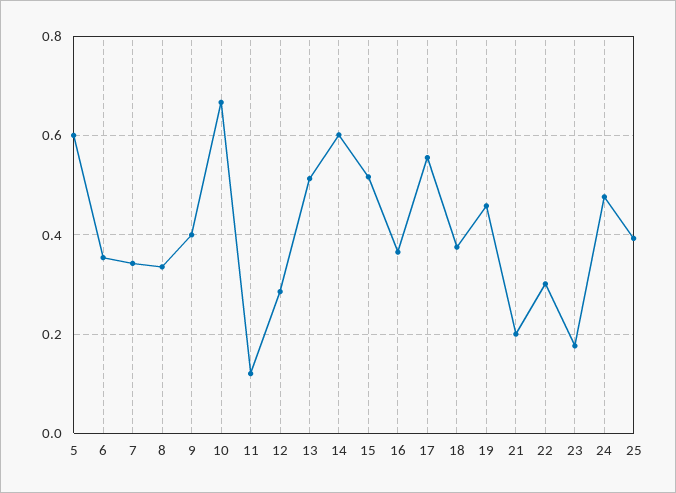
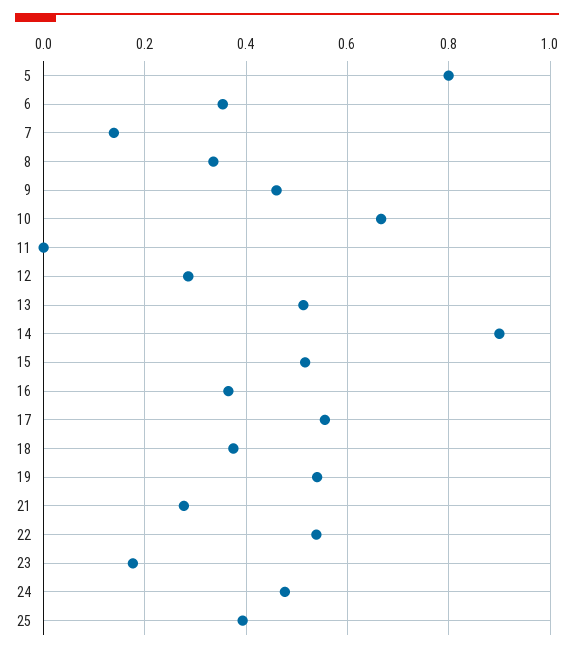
  {
-   "5": 0.6,
+   "5": 0.8,
    "6": 0.36,
-   "7": 0.34,
+   "7": 0.14,
    "8": 0.34,
-   "9": 0.4,
+   "9": 0.46,
    "10": 0.66,
-   "11": 0.12,
+   "11": 0,
    "12": 0.28,
    "13": 0.52,
-   "14": 0.6,
+   "14": 0.9,
    "15": 0.52,
    "16": 0.36,
    "17": 0.56,
    "18": 0.38,
-   "19": 0.46,
+   "19": 0.54,
-   "21": 0.2,
+   "21": 0.28,
-   "22": 0.3,
+   "22": 0.54,
    "23": 0.18,
    "24": 0.48,
    "25": 0.4
  }

